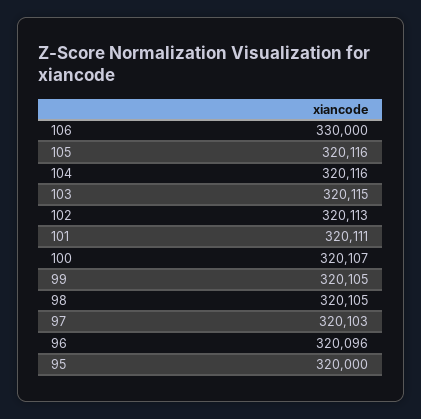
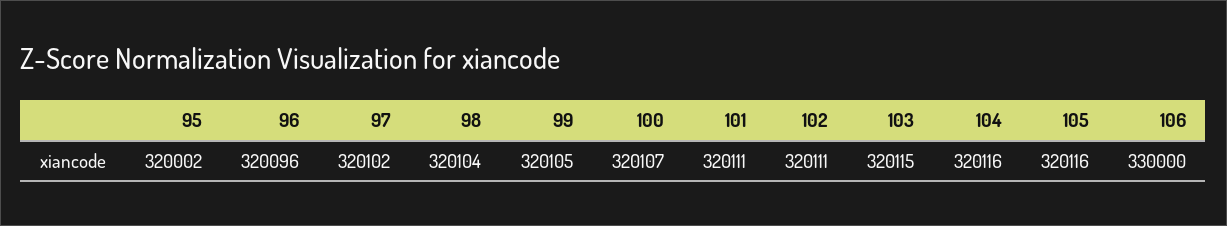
  {
    "106": 330000,
    "105": 320116,
    "104": 320116,
    "103": 320115,
-   "102": 320113,
+   "102": 320111,
    "101": 320111,
    "100": 320107,
    "99": 320105,
-   "98": 320105,
+   "98": 320104,
-   "97": 320103,
+   "97": 320102,
    "96": 320096,
-   "95": 320000
+   "95": 320002
  }

